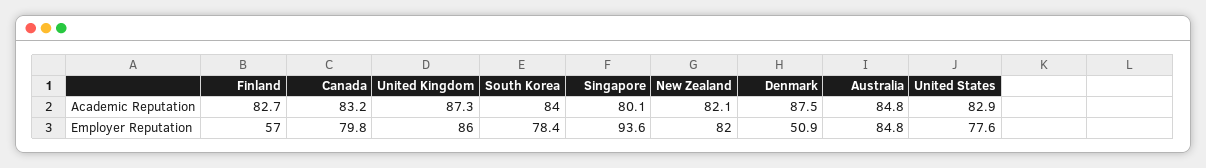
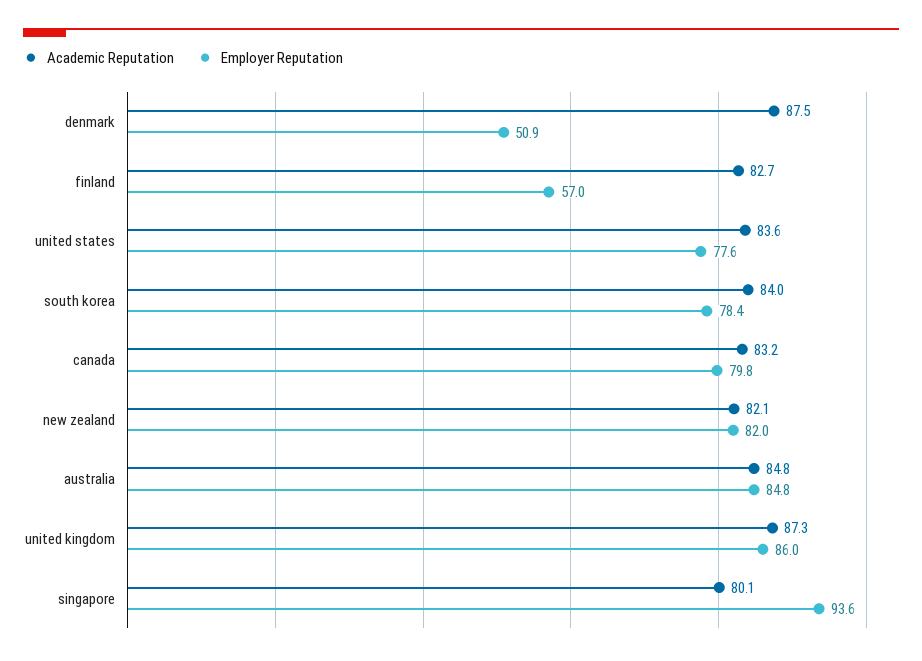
  {
    "Academic Reputation": {
      "Finland": 82.7,
      "Canada": 83.2,
      "United Kingdom": 87.3,
      "South Korea": 84,
      "Singapore": 80.1,
      "New Zealand": 82.1,
      "Denmark": 87.5,
      "Australia": 84.8,
-     "United States": 82.9
+     "United States": 83.6
    },
    "Employer Reputation": {
      "Finland": 57,
      "Canada": 79.8,
      "United Kingdom": 86,
      "South Korea": 78.4,
      "Singapore": 93.6,
      "New Zealand": 82,
      "Denmark": 50.9,
      "Australia": 84.8,
      "United States": 77.6
    }
  }

